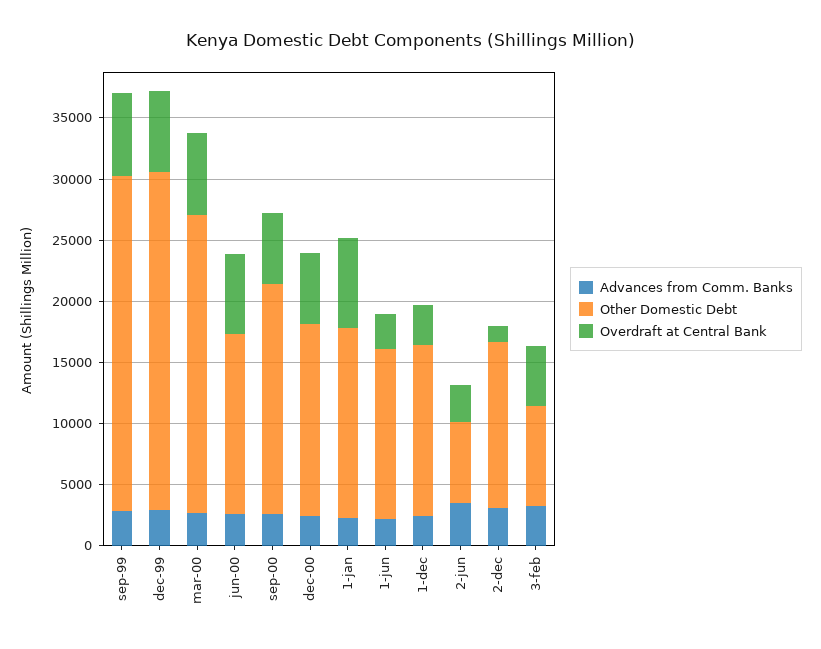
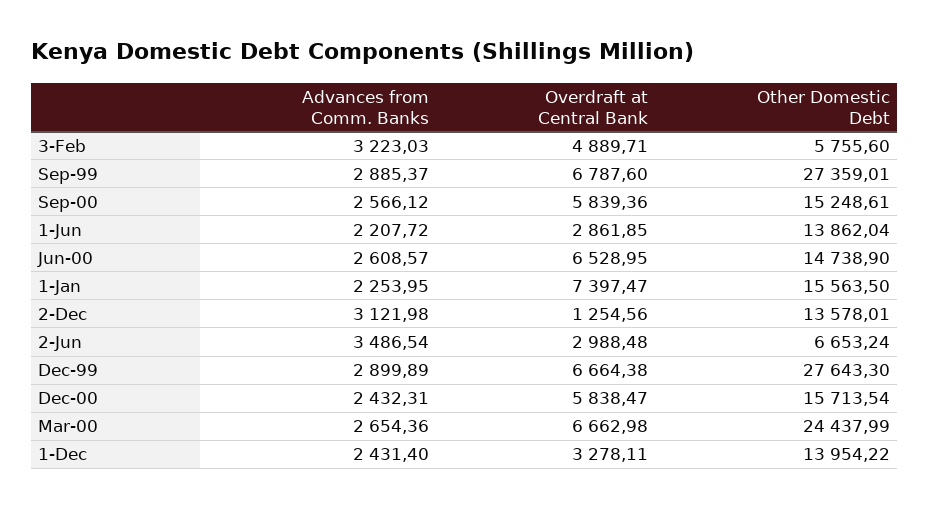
  {
    "Advances from Comm. Banks": {
      "sep-99": 2885.37,
      "dec-99": 2899.89,
      "mar-00": 2654.36,
      "jun-00": 2608.57,
      "sep-00": 2566.12,
      "dec-00": 2432.31,
      "1-jan": 2253.95,
      "1-jun": 2207.72,
      "1-dec": 2431.4,
      "2-jun": 3486.54,
      "2-dec": 3121.98,
      "3-feb": 3223.03
    },
    "Other Domestic Debt": {
      "sep-99": 27359.01,
      "dec-99": 27643.3,
      "mar-00": 24437.99,
      "jun-00": 14738.9,
-     "sep-00": 19000,
+     "sep-00": 15248.61,
      "dec-00": 15713.54,
      "1-jan": 15563.5,
      "1-jun": 13862.04,
      "1-dec": 13954.22,
      "2-jun": 6653.24,
      "2-dec": 13578.01,
-     "3-feb": 8000
+     "3-feb": 5755.6
    },
    "Overdraft at Central Bank": {
      "sep-99": 6787.6,
      "dec-99": 6664.38,
      "mar-00": 6662.98,
      "jun-00": 6528.95,
      "sep-00": 5839.36,
      "dec-00": 5838.47,
      "1-jan": 7397.47,
      "1-jun": 2861.85,
      "1-dec": 3278.11,
      "2-jun": 2988.48,
      "2-dec": 1254.56,
      "3-feb": 4889.71
    }
  }

